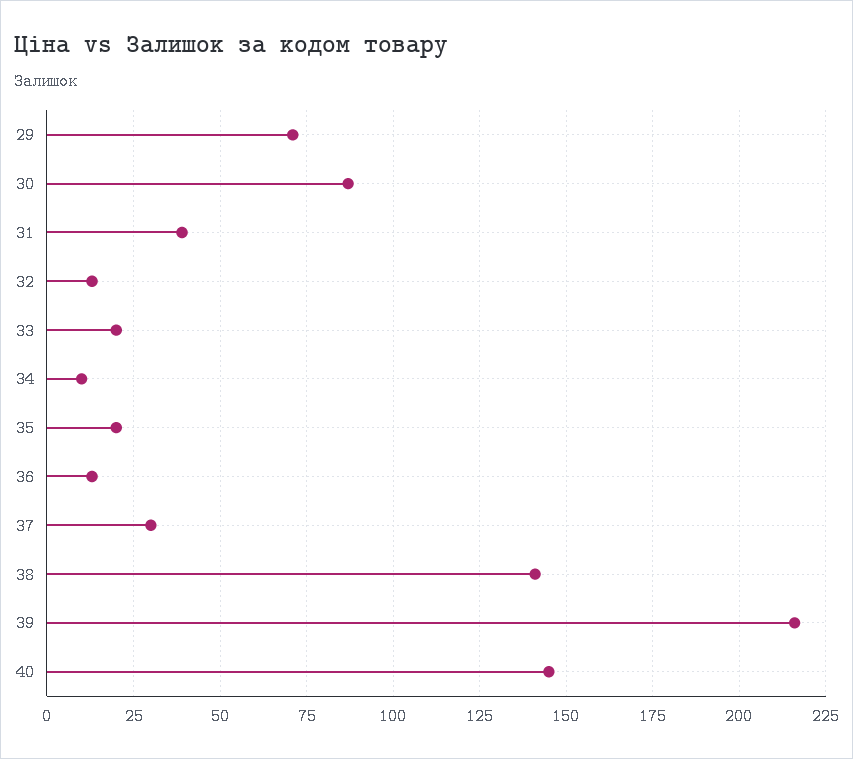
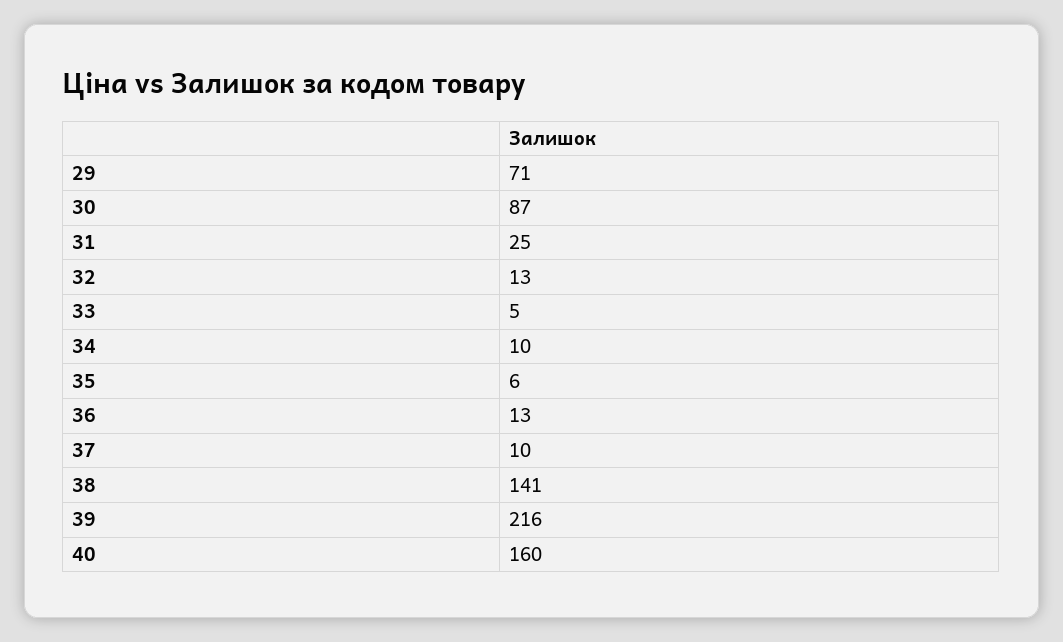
  {
    "29": 71,
    "30": 87,
-   "31": 40,
+   "31": 25,
    "32": 13,
-   "33": 20,
+   "33": 5,
    "34": 10,
-   "35": 20,
+   "35": 6,
    "36": 13,
-   "37": 30,
+   "37": 10,
    "38": 141,
    "39": 216,
-   "40": 145
+   "40": 160
  }

